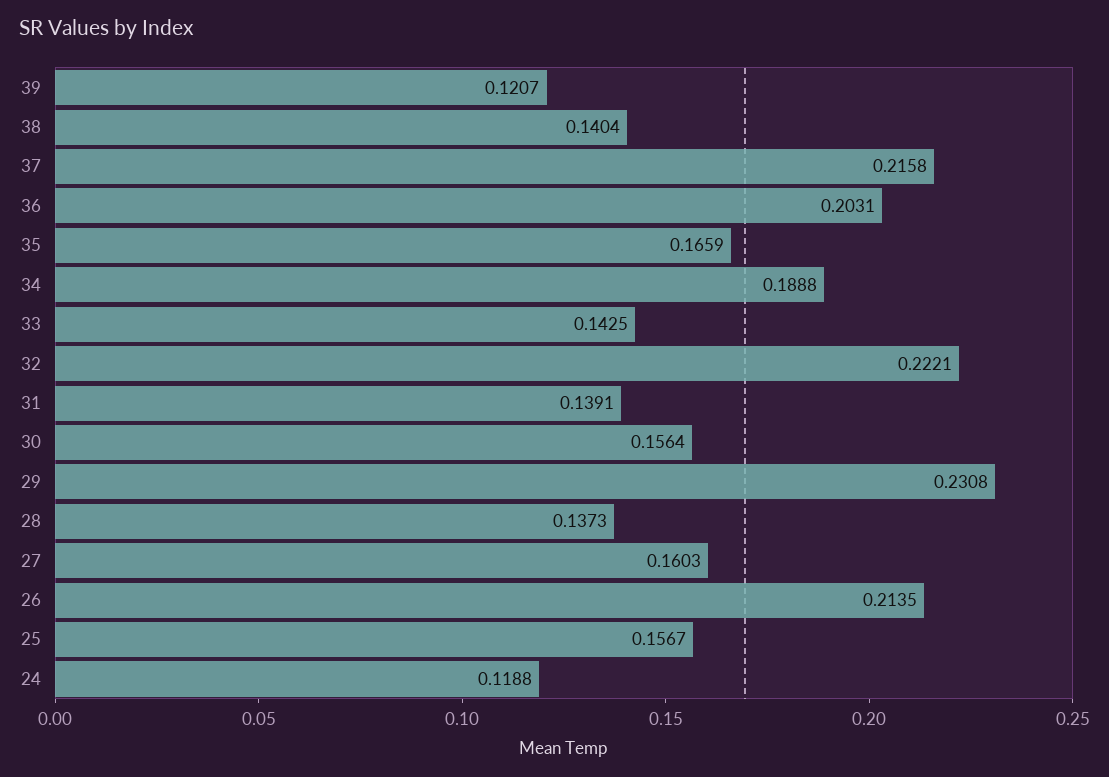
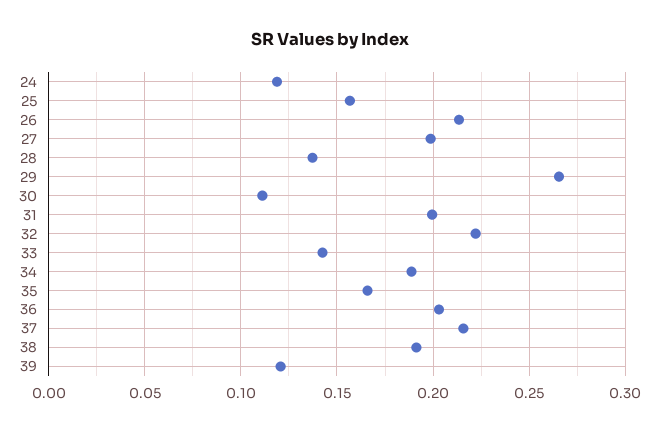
  {
    "39": 0.1207,
-   "38": 0.1404,
+   "38": 0.19,
    "37": 0.2158,
    "36": 0.2031,
    "35": 0.1659,
    "34": 0.1888,
    "33": 0.1425,
    "32": 0.2221,
-   "31": 0.1391,
+   "31": 0.2,
-   "30": 0.1564,
+   "30": 0.11,
-   "29": 0.2308,
+   "29": 0.265,
    "28": 0.1373,
-   "27": 0.1603,
+   "27": 0.2,
    "26": 0.2135,
    "25": 0.1567,
    "24": 0.1188
  }

